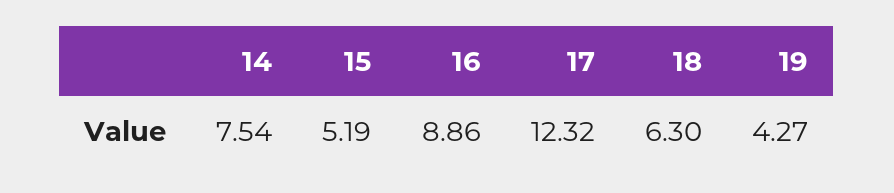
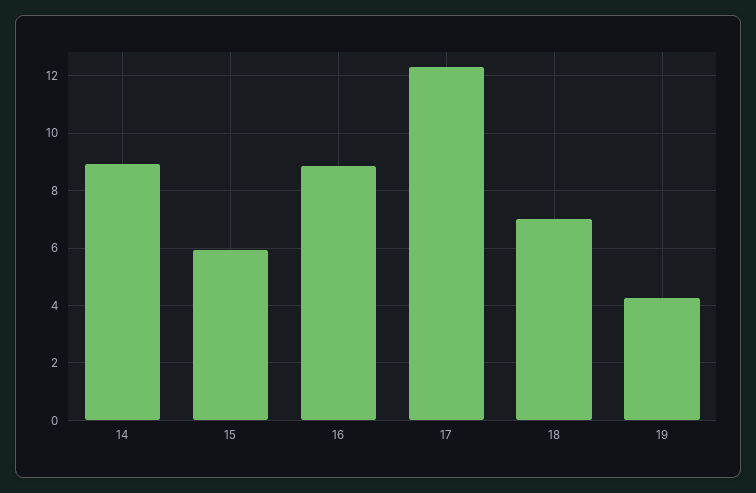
  {
-   "14": 7.54,
+   "14": 9,
-   "15": 5.19,
+   "15": 6,
    "16": 8.86,
    "17": 12.32,
-   "18": 6.3,
+   "18": 7,
    "19": 4.27
  }

